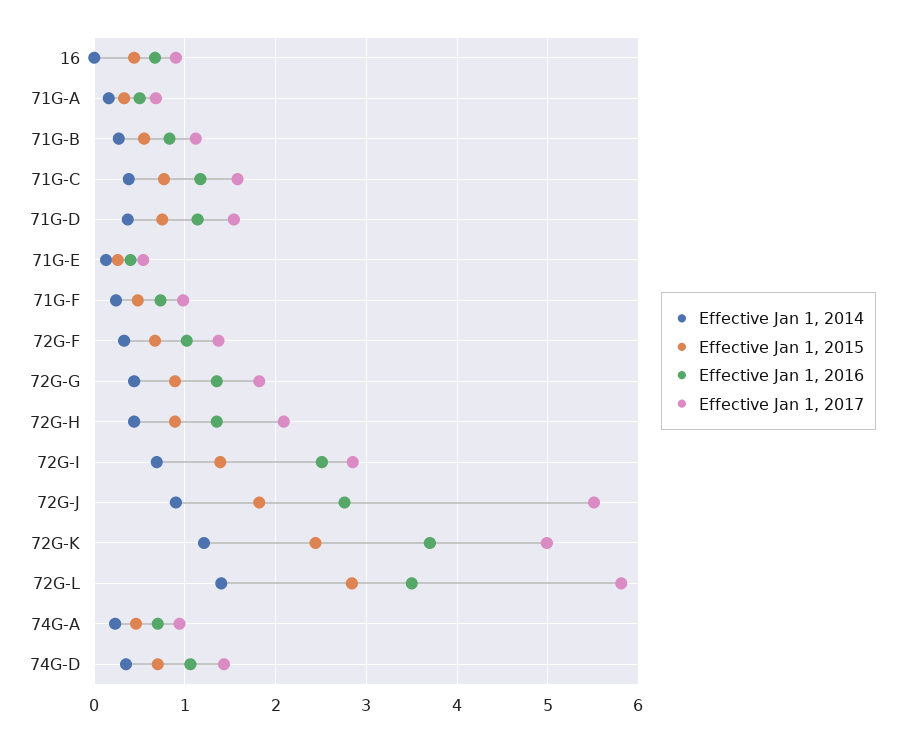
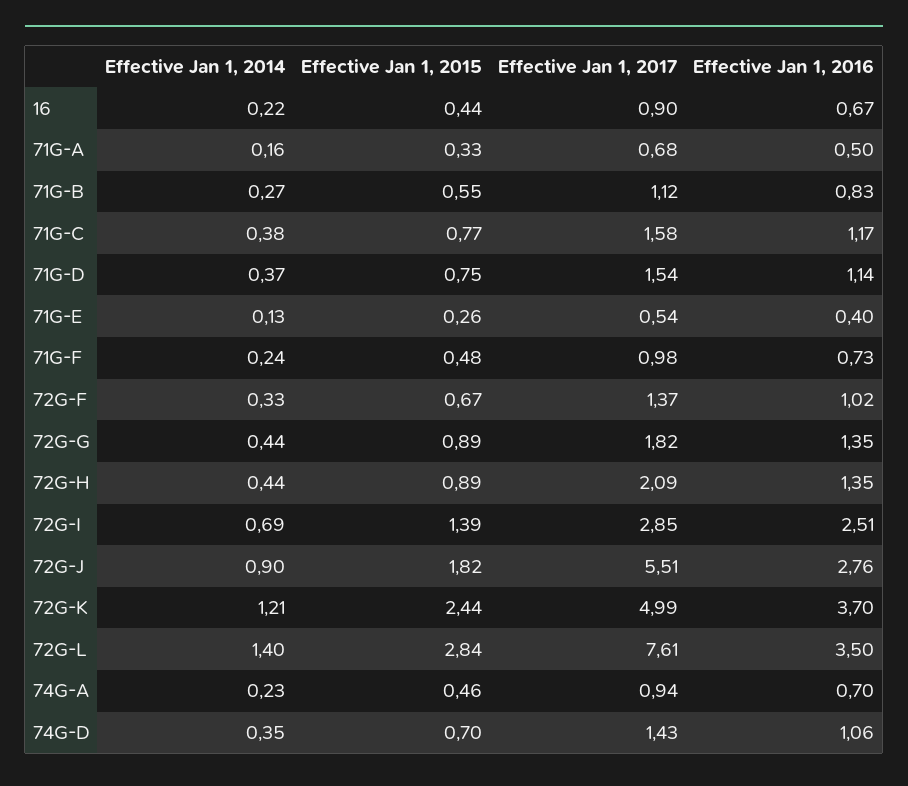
  {
    "Effective Jan 1, 2014": {
-     "16": 0,
+     "16": 0.22,
      "71G-A": 0.16,
      "71G-B": 0.27,
      "71G-C": 0.38,
      "71G-D": 0.37,
      "71G-E": 0.13,
      "71G-F": 0.24,
      "72G-F": 0.33,
      "72G-G": 0.44,
      "72G-H": 0.44,
      "72G-I": 0.69,
      "72G-J": 0.9,
      "72G-K": 1.21,
      "72G-L": 1.4,
      "74G-A": 0.23,
      "74G-D": 0.35
    },
    "Effective Jan 1, 2015": {
      "16": 0.44,
      "71G-A": 0.33,
      "71G-B": 0.55,
      "71G-C": 0.77,
      "71G-D": 0.75,
      "71G-E": 0.26,
      "71G-F": 0.48,
      "72G-F": 0.67,
      "72G-G": 0.89,
      "72G-H": 0.89,
      "72G-I": 1.39,
      "72G-J": 1.82,
      "72G-K": 2.44,
      "72G-L": 2.84,
      "74G-A": 0.46,
      "74G-D": 0.7
    },
    "Effective Jan 1, 2016": {
      "16": 0.67,
      "71G-A": 0.5,
      "71G-B": 0.83,
      "71G-C": 1.17,
      "71G-D": 1.14,
      "71G-E": 0.4,
      "71G-F": 0.73,
      "72G-F": 1.02,
      "72G-G": 1.35,
      "72G-H": 1.35,
      "72G-I": 2.51,
      "72G-J": 2.76,
      "72G-K": 3.7,
      "72G-L": 3.5,
      "74G-A": 0.7,
      "74G-D": 1.06
    },
    "Effective Jan 1, 2017": {
      "16": 0.9,
      "71G-A": 0.68,
      "71G-B": 1.12,
      "71G-C": 1.58,
      "71G-D": 1.54,
      "71G-E": 0.54,
      "71G-F": 0.98,
      "72G-F": 1.37,
      "72G-G": 1.82,
      "72G-H": 2.09,
      "72G-I": 2.85,
      "72G-J": 5.51,
      "72G-K": 4.99,
-     "72G-L": 5.8,
+     "72G-L": 7.61,
      "74G-A": 0.94,
      "74G-D": 1.43
    }
  }

